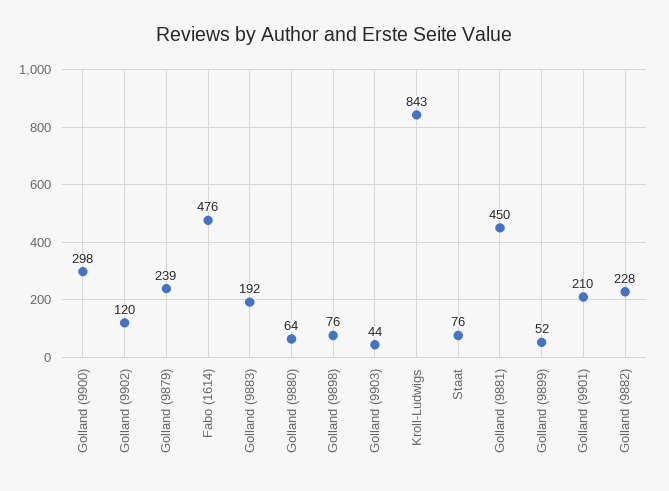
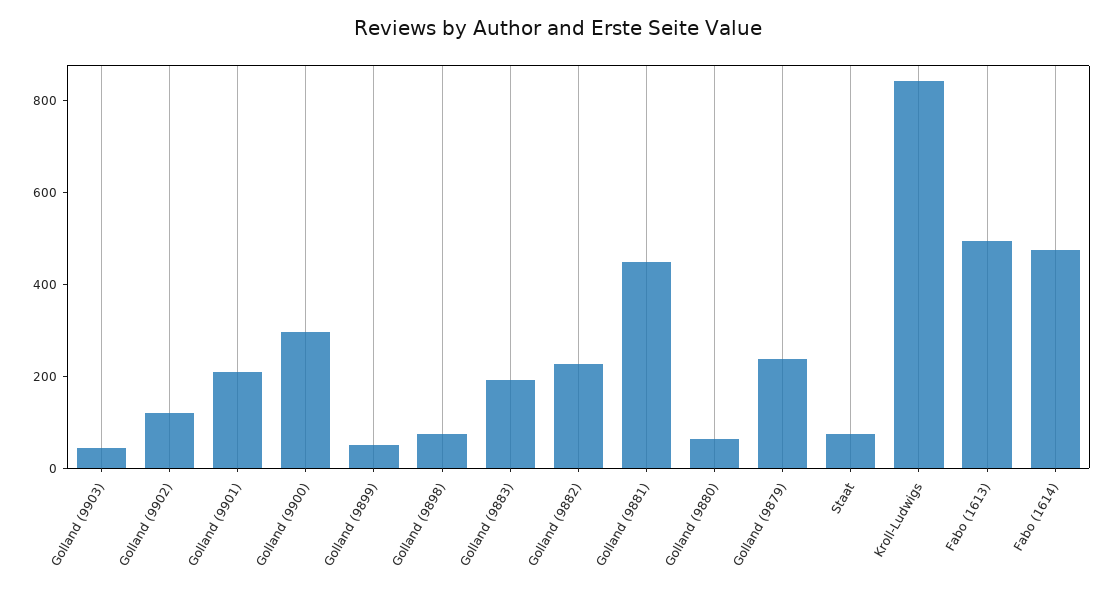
  {
    "Golland (9900)": 298,
    "Golland (9902)": 120,
    "Golland (9879)": 239,
    "Fabo (1614)": 476,
    "Golland (9883)": 192,
    "Golland (9880)": 64,
    "Golland (9898)": 76,
    "Golland (9903)": 44,
    "Kroll-Ludwigs": 843,
    "Staat": 76,
    "Golland (9881)": 450,
    "Golland (9899)": 52,
    "Golland (9901)": 210,
-   "Golland (9882)": 228
+   "Golland (9882)": 228,
+   "Fabo (1613)": 500
  }

